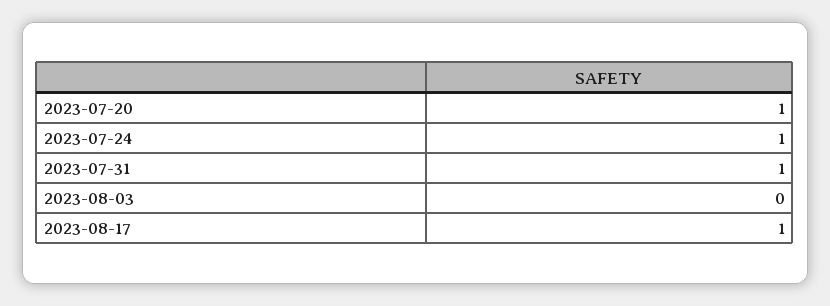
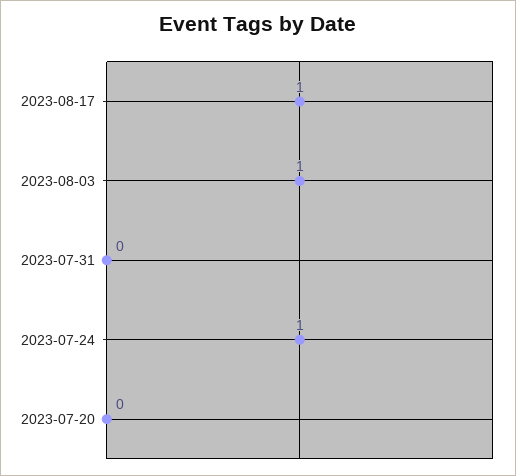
  {
-   "2023-07-20": 1,
+   "2023-07-20": 0,
    "2023-07-24": 1,
-   "2023-07-31": 1,
+   "2023-07-31": 0,
-   "2023-08-03": 0,
+   "2023-08-03": 1,
    "2023-08-17": 1
  }

